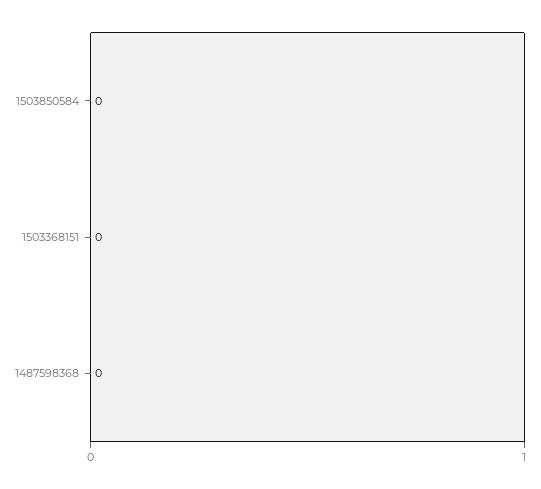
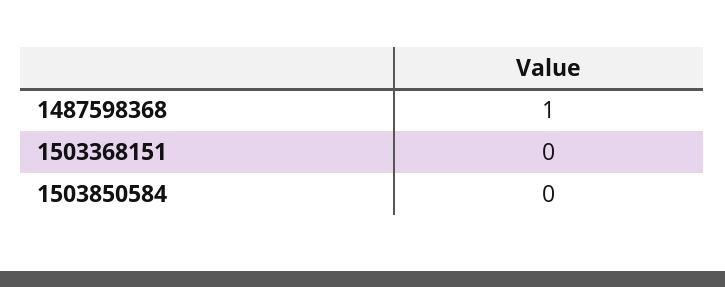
  {
    "1503850584": 0,
    "1503368151": 0,
-   "1487598368": 0
+   "1487598368": 1
  }

